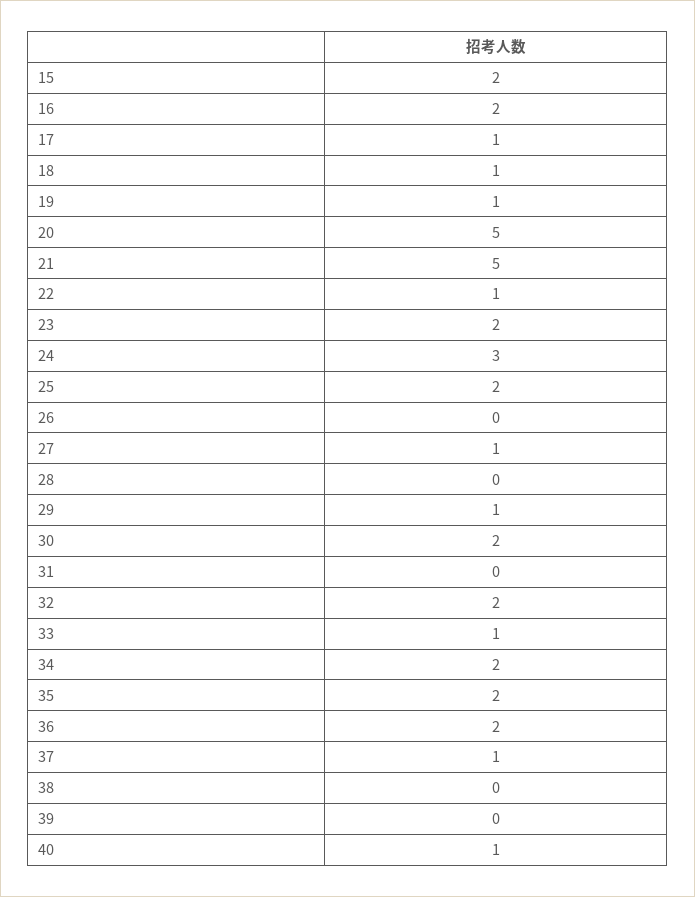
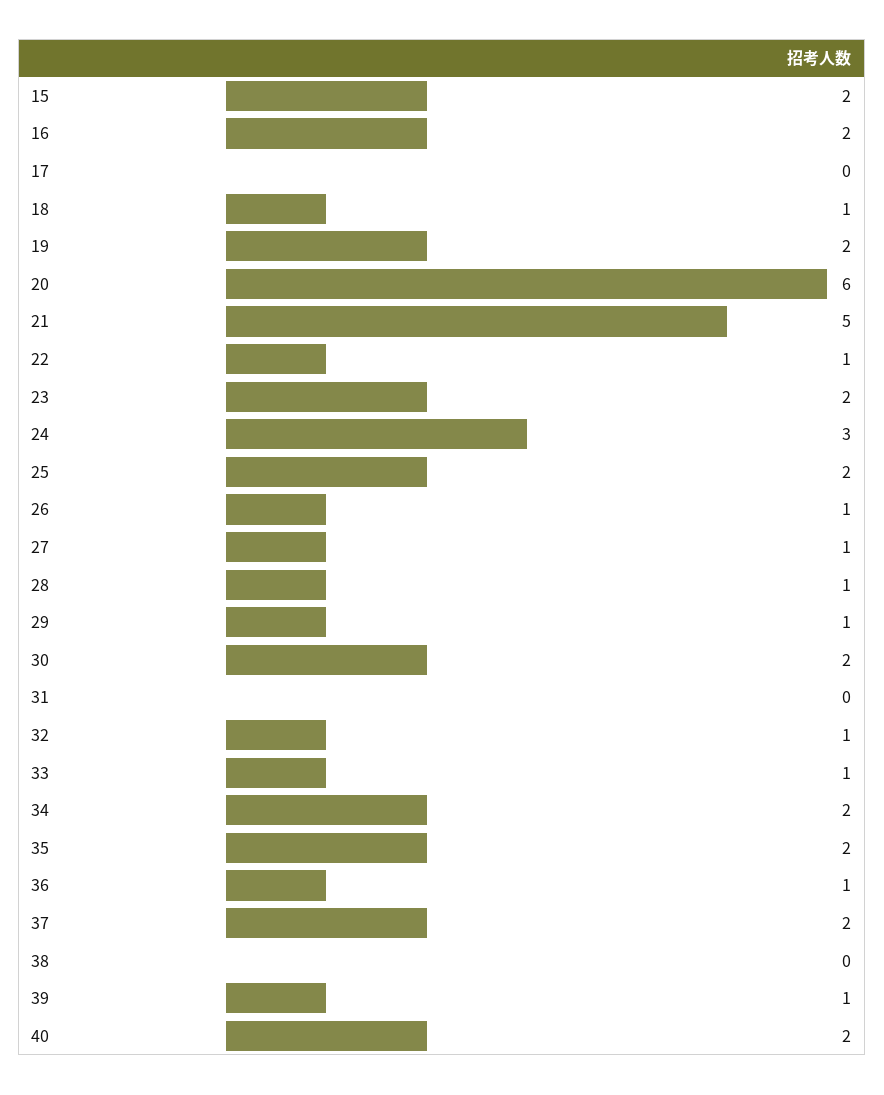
  {
    "15": 2,
    "16": 2,
-   "17": 1,
+   "17": 0,
    "18": 1,
-   "19": 1,
+   "19": 2,
-   "20": 5,
+   "20": 6,
    "21": 5,
    "22": 1,
    "23": 2,
    "24": 3,
    "25": 2,
-   "26": 0,
+   "26": 1,
    "27": 1,
-   "28": 0,
+   "28": 1,
    "29": 1,
    "30": 2,
    "31": 0,
-   "32": 2,
+   "32": 1,
    "33": 1,
    "34": 2,
    "35": 2,
-   "36": 2,
+   "36": 1,
-   "37": 1,
+   "37": 2,
    "38": 0,
-   "39": 0,
+   "39": 1,
-   "40": 1
+   "40": 2
  }

